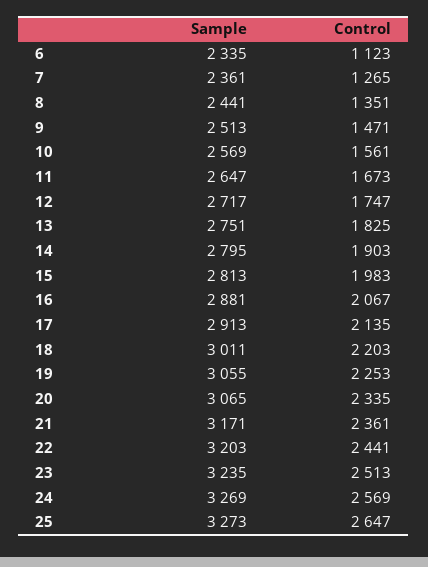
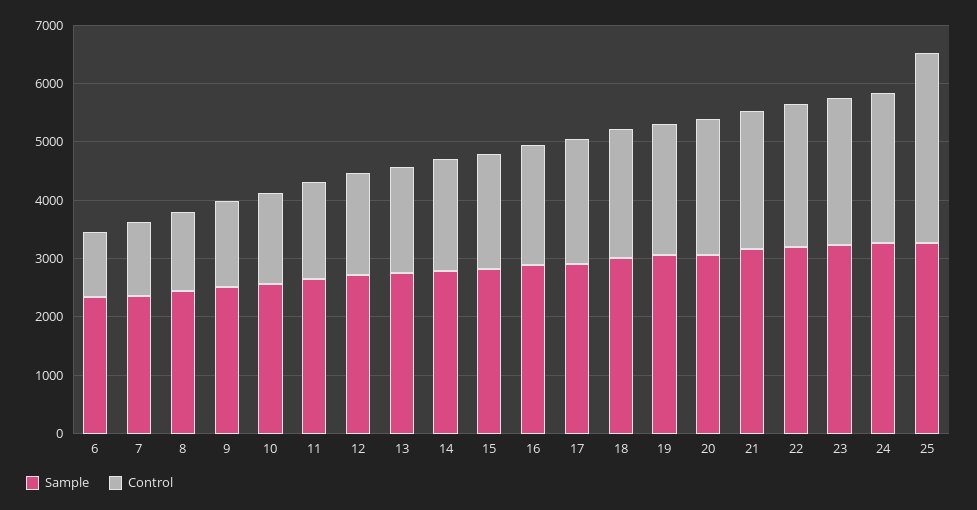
  {
    "Sample": {
      "6": 2335,
      "7": 2361,
      "8": 2441,
      "9": 2513,
      "10": 2569,
      "11": 2647,
      "12": 2717,
      "13": 2751,
      "14": 2795,
      "15": 2813,
      "16": 2881,
      "17": 2913,
      "18": 3011,
      "19": 3055,
      "20": 3065,
      "21": 3171,
      "22": 3203,
      "23": 3235,
      "24": 3269,
      "25": 3273
    },
    "Control": {
      "6": 1123,
      "7": 1265,
      "8": 1351,
      "9": 1471,
      "10": 1561,
      "11": 1673,
      "12": 1747,
      "13": 1825,
      "14": 1903,
      "15": 1983,
      "16": 2067,
      "17": 2135,
      "18": 2203,
      "19": 2253,
      "20": 2335,
      "21": 2361,
      "22": 2441,
      "23": 2513,
      "24": 2569,
-     "25": 2647
+     "25": 3200
    }
  }

